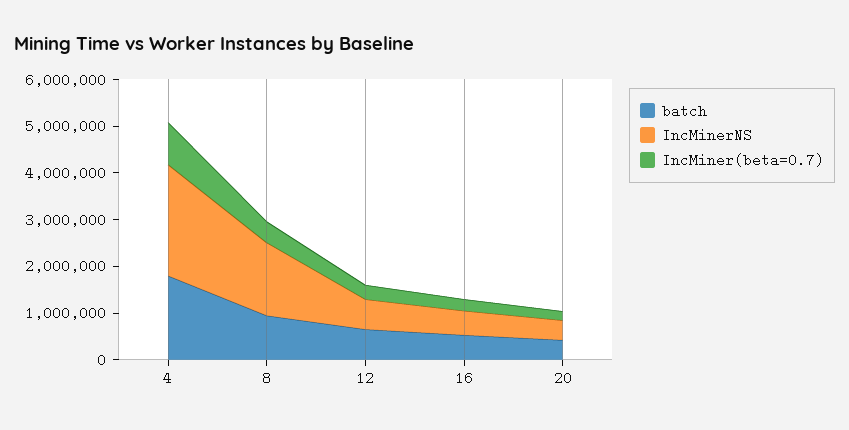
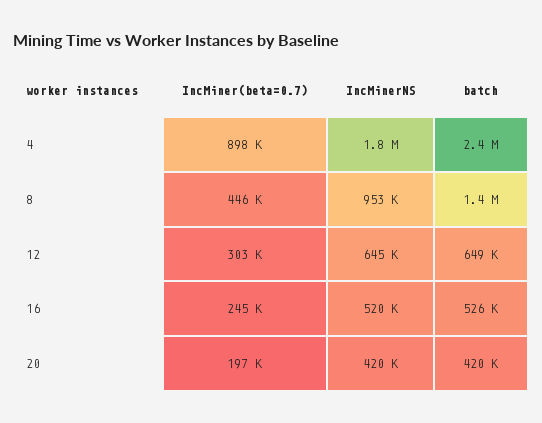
  {
    "batch": {
-     "4": 1800000,
+     "4": 2400000,
-     "8": 1000000,
+     "8": 1400000,
      "12": 649000,
      "16": 526000,
      "20": 420000
    },
    "IncMinerNS": {
-     "4": 2400000,
+     "4": 1800000,
-     "8": 1600000,
+     "8": 953000,
      "12": 645000,
      "16": 520000,
      "20": 420000
    },
    "IncMiner(beta=0.7)": {
      "4": 898000,
      "8": 446000,
      "12": 303000,
      "16": 245000,
      "20": 197000
    }
  }

